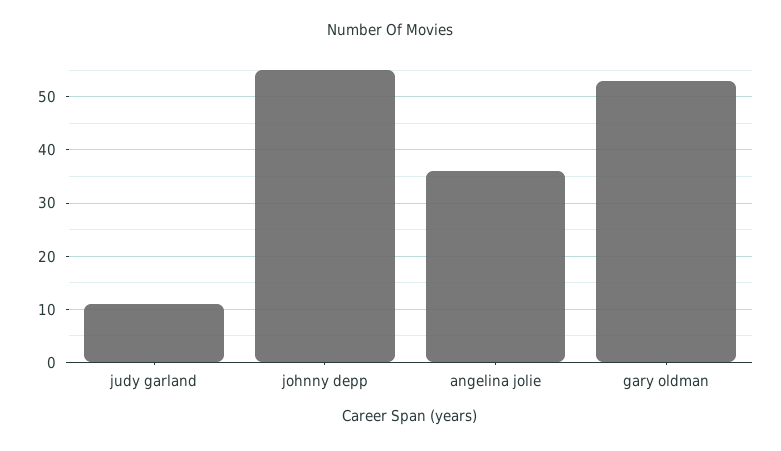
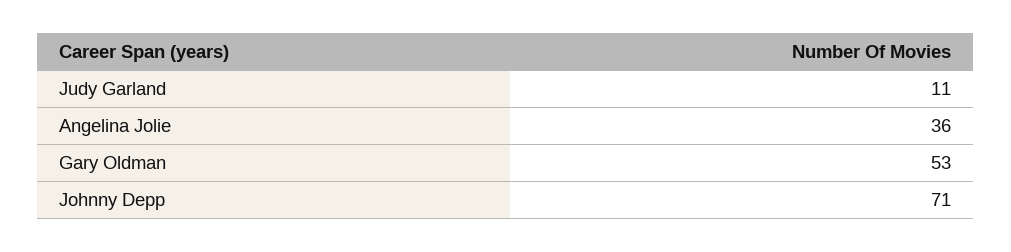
  {
    "judy garland": 11,
-   "johnny depp": 55,
+   "johnny depp": 71,
    "angelina jolie": 36,
    "gary oldman": 53
  }

